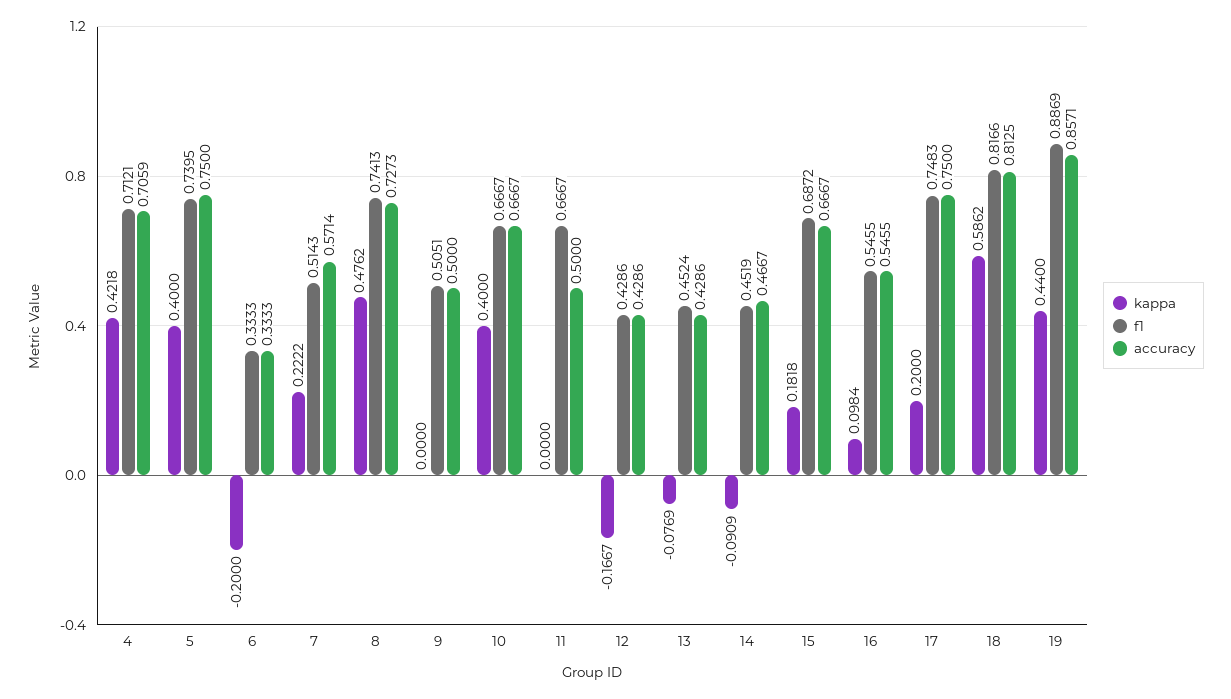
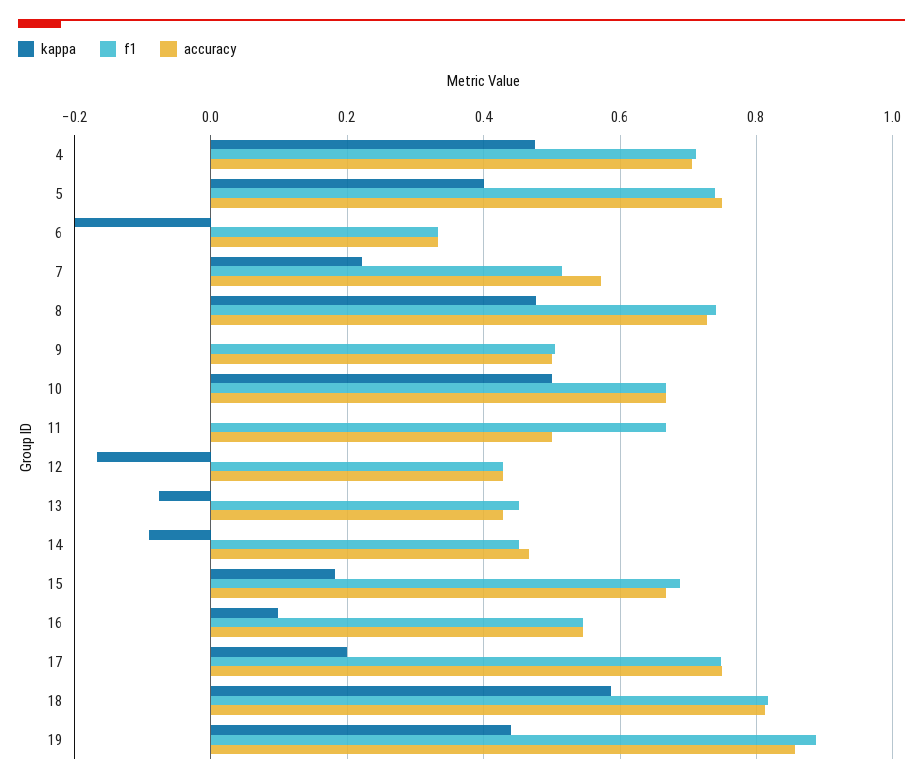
  {
    "kappa": {
-     "4": 0.4218,
+     "4": 0.48,
      "5": 0.4,
      "6": -0.2,
      "7": 0.2222,
      "8": 0.4762,
      "9": 0,
-     "10": 0.4,
+     "10": 0.5,
      "11": 0,
      "12": -0.1667,
      "13": -0.0769,
      "14": -0.0909,
      "15": 0.1818,
      "16": 0.0984,
      "17": 0.2,
      "18": 0.5862,
      "19": 0.44
    },
    "f1": {
      "4": 0.7121,
      "5": 0.7395,
      "6": 0.3333,
      "7": 0.5143,
      "8": 0.7413,
      "9": 0.5051,
      "10": 0.6667,
      "11": 0.6667,
      "12": 0.4286,
      "13": 0.4524,
      "14": 0.4519,
      "15": 0.6872,
      "16": 0.5455,
      "17": 0.7483,
      "18": 0.8166,
      "19": 0.8869
    },
    "accuracy": {
      "4": 0.7059,
      "5": 0.75,
      "6": 0.3333,
      "7": 0.5714,
      "8": 0.7273,
      "9": 0.5,
      "10": 0.6667,
      "11": 0.5,
      "12": 0.4286,
      "13": 0.4286,
      "14": 0.4667,
      "15": 0.6667,
      "16": 0.5455,
      "17": 0.75,
      "18": 0.8125,
      "19": 0.8571
    }
  }

